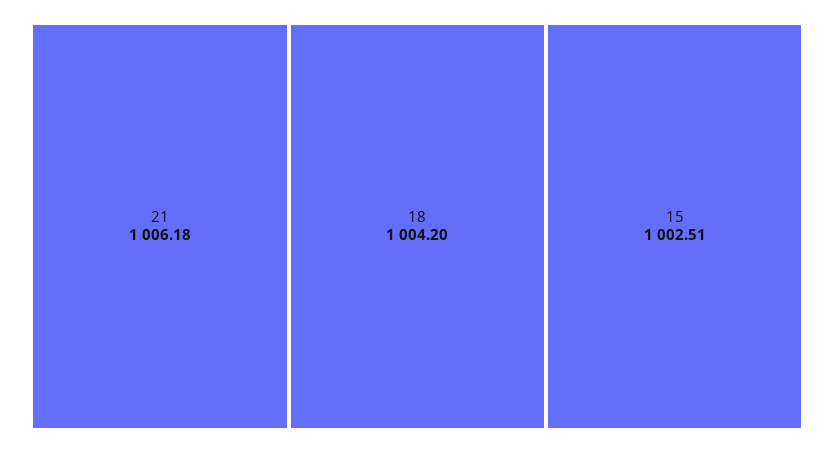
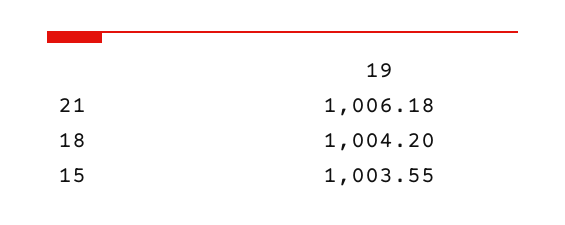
  {
    "21": 1006.18,
    "18": 1004.2,
-   "15": 1002.51
+   "15": 1003.55
  }

